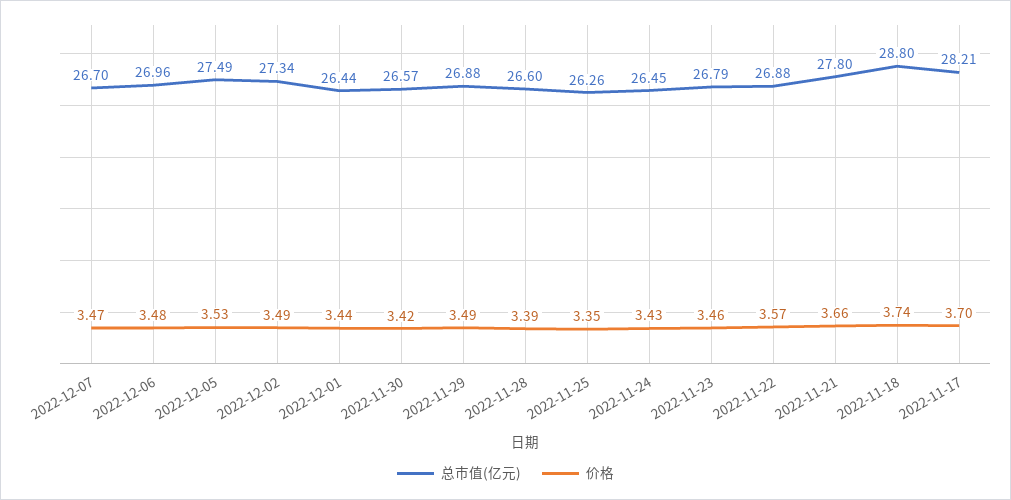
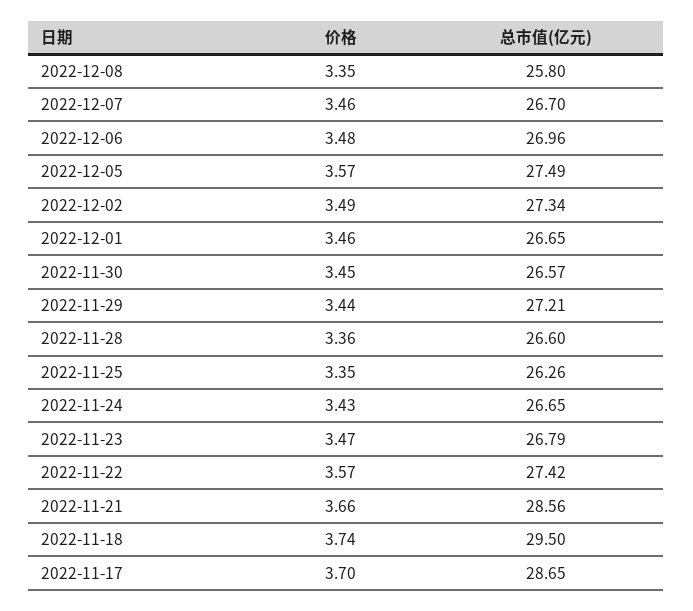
  {
    "总市值(亿元)": {
      "2022-12-07": 26.7,
      "2022-12-06": 26.96,
      "2022-12-05": 27.49,
      "2022-12-02": 27.34,
-     "2022-12-01": 26.44,
+     "2022-12-01": 26.65,
      "2022-11-30": 26.57,
-     "2022-11-29": 26.88,
+     "2022-11-29": 27.21,
      "2022-11-28": 26.6,
      "2022-11-25": 26.26,
-     "2022-11-24": 26.45,
+     "2022-11-24": 26.65,
      "2022-11-23": 26.79,
-     "2022-11-22": 26.88,
+     "2022-11-22": 27.42,
-     "2022-11-21": 27.8,
+     "2022-11-21": 28.56,
-     "2022-11-18": 28.8,
+     "2022-11-18": 29.5,
-     "2022-11-17": 28.21
+     "2022-11-17": 28.65,
+     "2022-12-08": 25.8
    },
    "价格": {
-     "2022-12-07": 3.47,
+     "2022-12-07": 3.46,
      "2022-12-06": 3.48,
-     "2022-12-05": 3.53,
+     "2022-12-05": 3.57,
      "2022-12-02": 3.49,
-     "2022-12-01": 3.44,
+     "2022-12-01": 3.46,
-     "2022-11-30": 3.42,
+     "2022-11-30": 3.45,
-     "2022-11-29": 3.49,
+     "2022-11-29": 3.44,
-     "2022-11-28": 3.39,
+     "2022-11-28": 3.36,
      "2022-11-25": 3.35,
      "2022-11-24": 3.43,
-     "2022-11-23": 3.46,
+     "2022-11-23": 3.47,
      "2022-11-22": 3.57,
      "2022-11-21": 3.66,
      "2022-11-18": 3.74,
-     "2022-11-17": 3.7
+     "2022-11-17": 3.7,
+     "2022-12-08": 3.35
    }
  }

